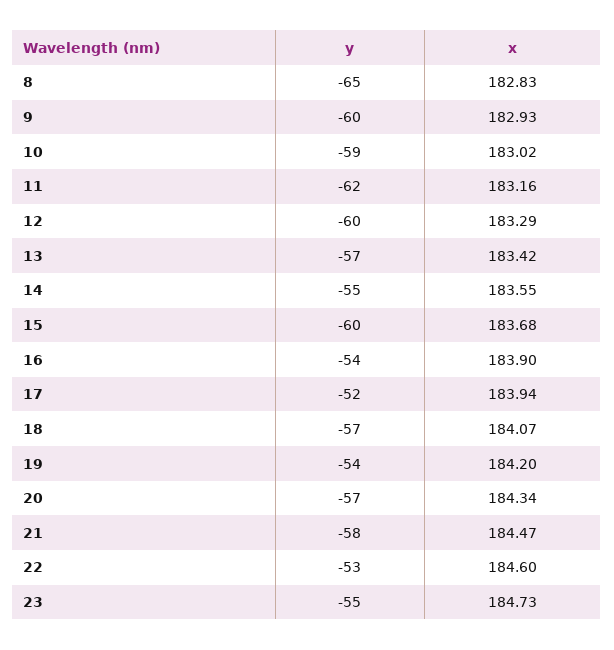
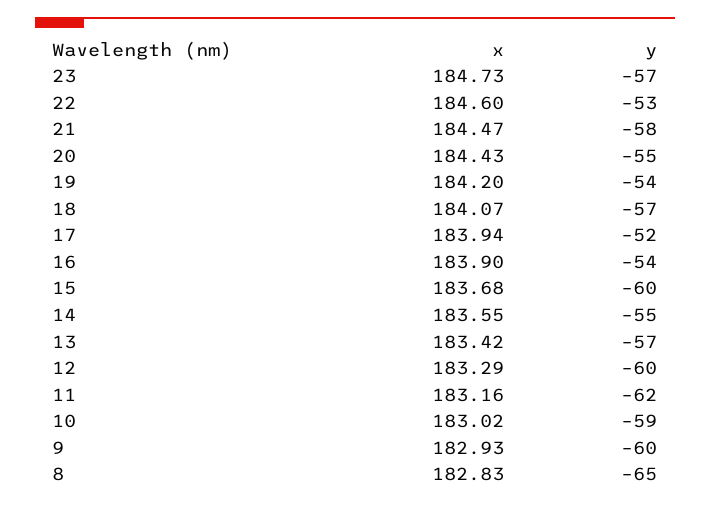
  {
    "y": {
      "8": -65,
      "9": -60,
      "10": -59,
      "11": -62,
      "12": -60,
      "13": -57,
      "14": -55,
      "15": -60,
      "16": -54,
      "17": -52,
      "18": -57,
      "19": -54,
-     "20": -57,
+     "20": -55,
      "21": -58,
      "22": -53,
-     "23": -55
+     "23": -57
    },
    "x": {
      "8": 182.83,
      "9": 182.93,
      "10": 183.02,
      "11": 183.16,
      "12": 183.29,
      "13": 183.42,
      "14": 183.55,
      "15": 183.68,
      "16": 183.9,
      "17": 183.94,
      "18": 184.07,
      "19": 184.2,
-     "20": 184.34,
+     "20": 184.43,
      "21": 184.47,
      "22": 184.6,
      "23": 184.73
    }
  }

